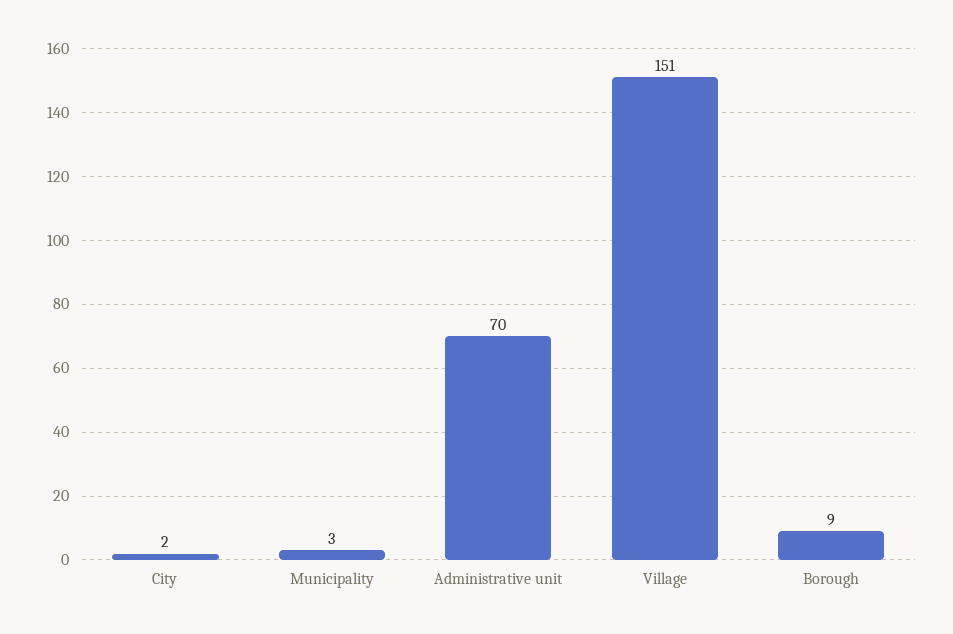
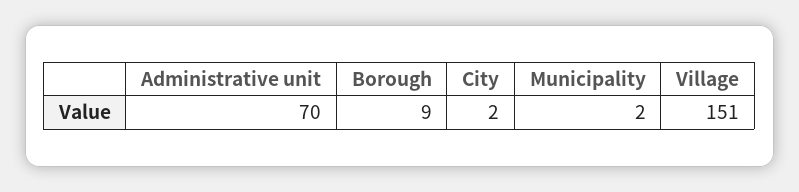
  {
    "City": 2,
-   "Municipality": 3,
+   "Municipality": 2,
    "Administrative unit": 70,
    "Village": 151,
    "Borough": 9
  }

